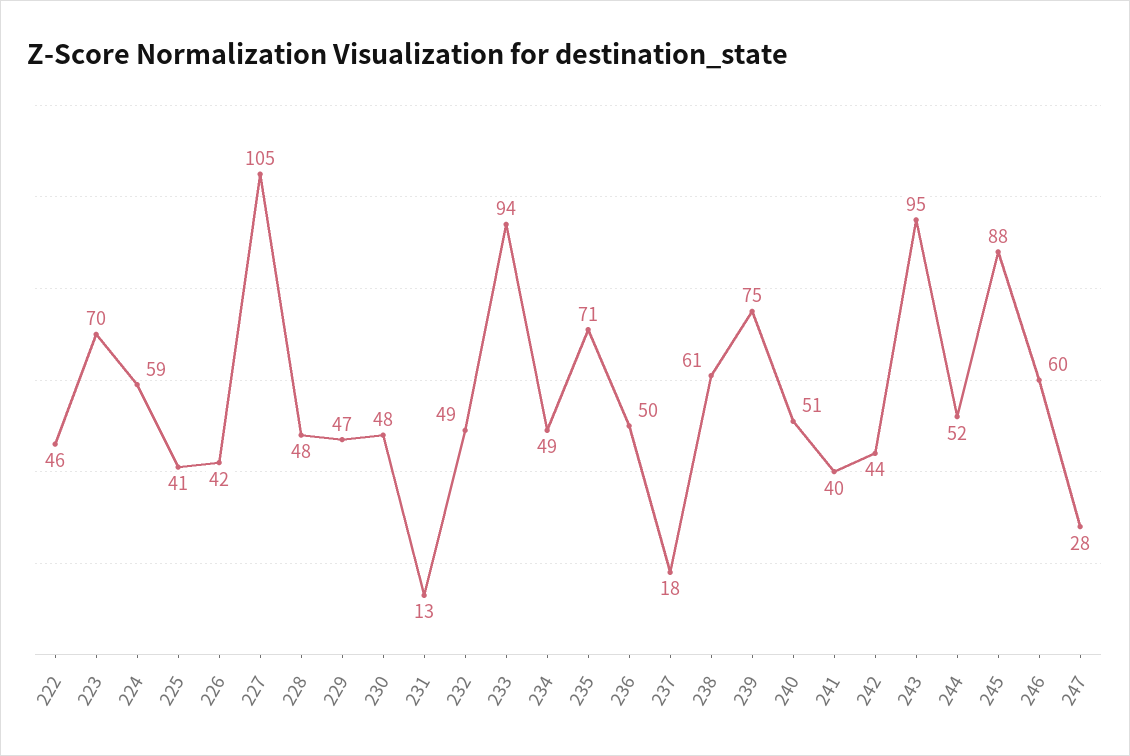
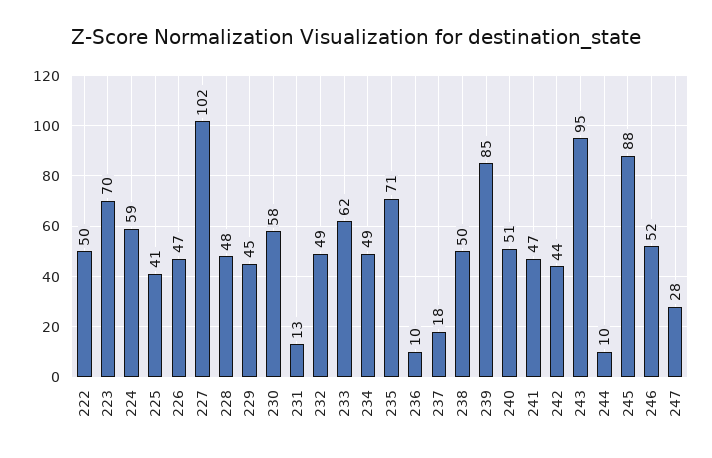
  {
-   "222": 46,
+   "222": 50,
    "223": 70,
    "224": 59,
    "225": 41,
-   "226": 42,
+   "226": 47,
-   "227": 105,
+   "227": 102,
    "228": 48,
-   "229": 47,
+   "229": 45,
-   "230": 48,
+   "230": 58,
    "231": 13,
    "232": 49,
-   "233": 94,
+   "233": 62,
    "234": 49,
    "235": 71,
-   "236": 50,
+   "236": 10,
    "237": 18,
-   "238": 61,
+   "238": 50,
-   "239": 75,
+   "239": 85,
    "240": 51,
-   "241": 40,
+   "241": 47,
    "242": 44,
    "243": 95,
-   "244": 52,
+   "244": 10,
    "245": 88,
-   "246": 60,
+   "246": 52,
    "247": 28
  }

